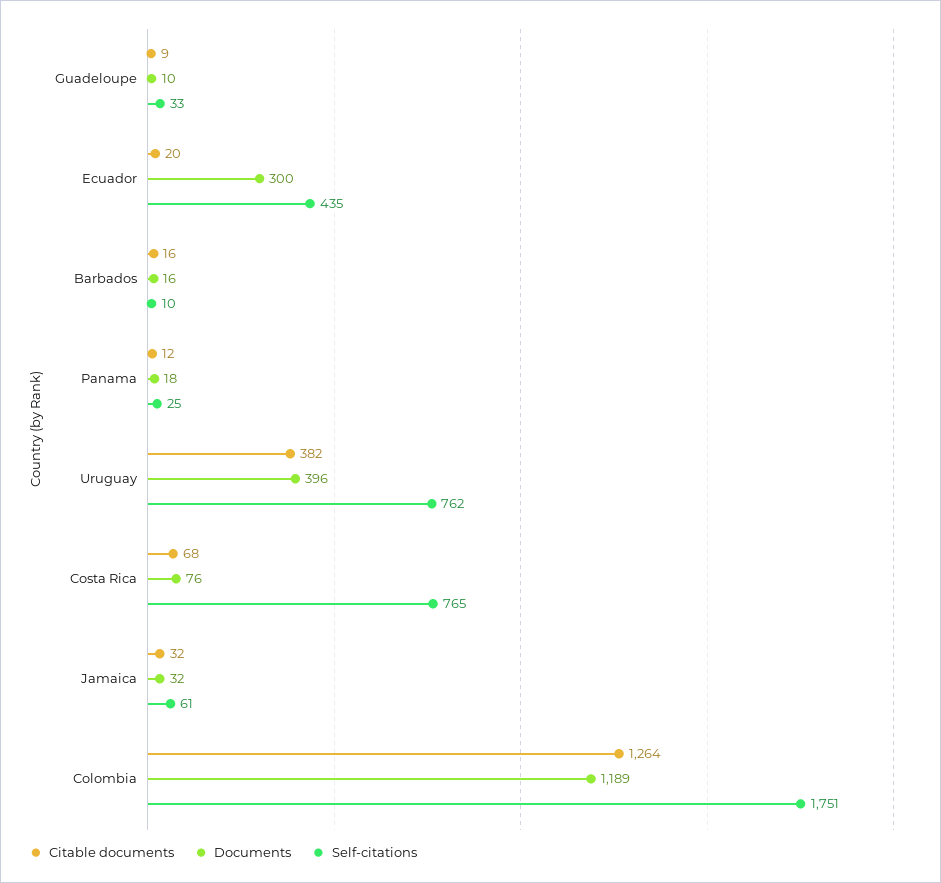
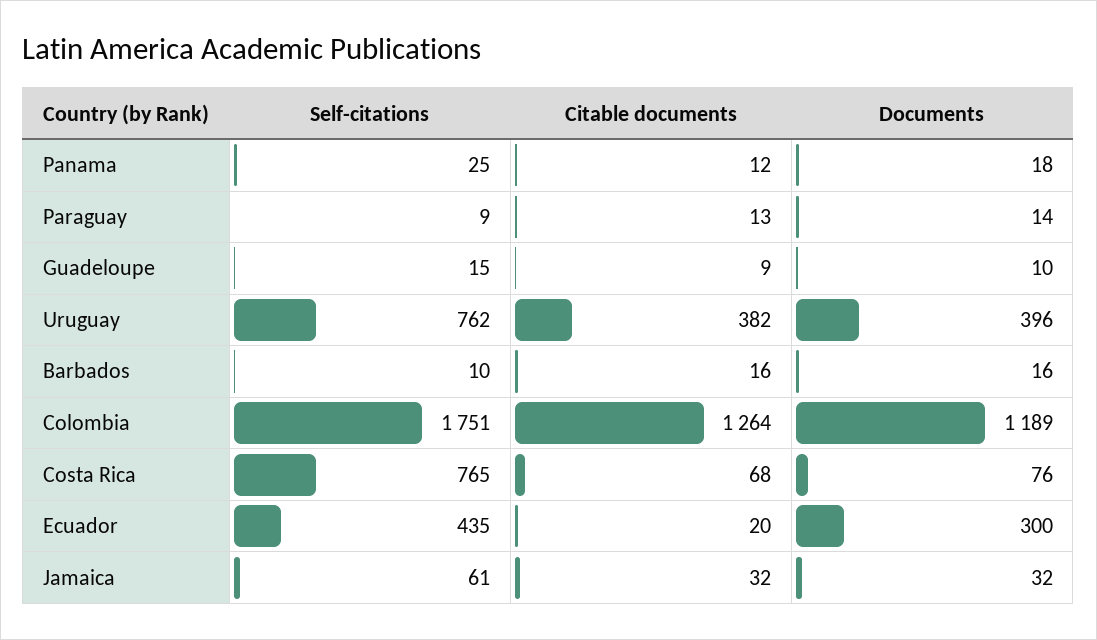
  {
    "Citable documents": {
      "Guadeloupe": 9,
      "Ecuador": 20,
      "Barbados": 16,
      "Panama": 12,
      "Uruguay": 382,
      "Costa Rica": 68,
      "Jamaica": 32,
-     "Colombia": 1264
+     "Colombia": 1264,
+     "Paraguay": 13
    },
    "Documents": {
      "Guadeloupe": 10,
      "Ecuador": 300,
      "Barbados": 16,
      "Panama": 18,
      "Uruguay": 396,
      "Costa Rica": 76,
      "Jamaica": 32,
-     "Colombia": 1189
+     "Colombia": 1189,
+     "Paraguay": 14
    },
    "Self-citations": {
-     "Guadeloupe": 33,
+     "Guadeloupe": 15,
      "Ecuador": 435,
      "Barbados": 10,
      "Panama": 25,
      "Uruguay": 762,
      "Costa Rica": 765,
      "Jamaica": 61,
-     "Colombia": 1751
+     "Colombia": 1751,
+     "Paraguay": 9
    }
  }

